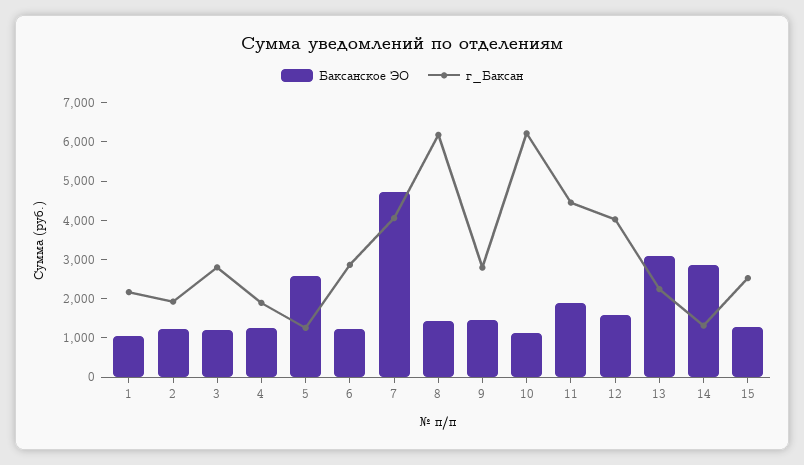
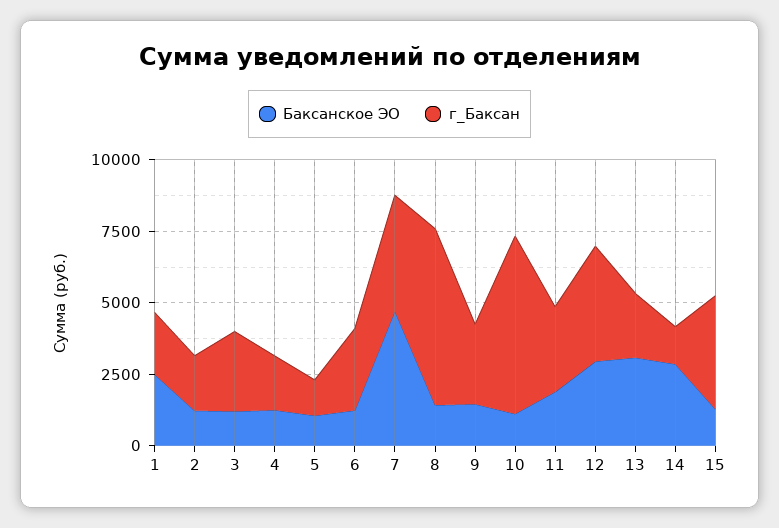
  {
    "Баксанское ЭО": {
-     "1": 1000,
+     "1": 2500,
      "2": 1250,
      "3": 1250,
      "4": 1250,
-     "5": 2500,
+     "5": 1000,
      "6": 1250,
      "7": 4750,
      "8": 1500,
      "9": 1500,
      "10": 1000,
      "11": 2000,
-     "12": 1500,
+     "12": 3000,
      "13": 3000,
      "14": 2750,
      "15": 1250
    },
    "г_Баксан": {
      "1": 2250,
      "2": 2000,
      "3": 2750,
      "4": 2000,
      "5": 1250,
      "6": 2750,
      "7": 4000,
      "8": 6250,
      "9": 2750,
      "10": 6250,
-     "11": 4500,
+     "11": 3000,
      "12": 4000,
      "13": 2250,
      "14": 1250,
-     "15": 2500
+     "15": 4000
    }
  }

